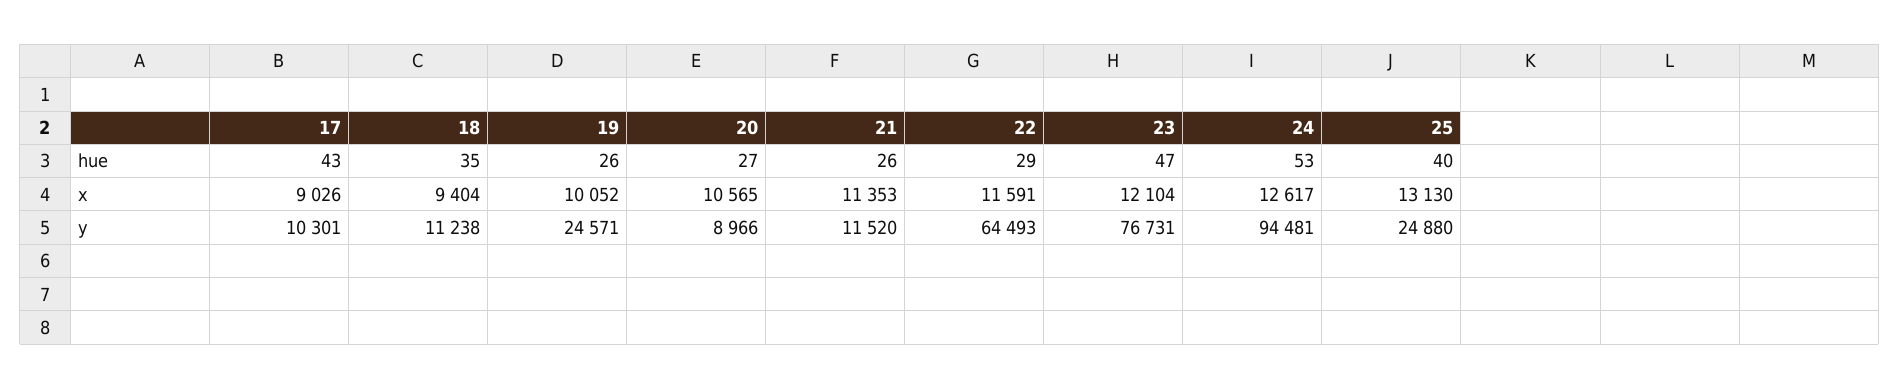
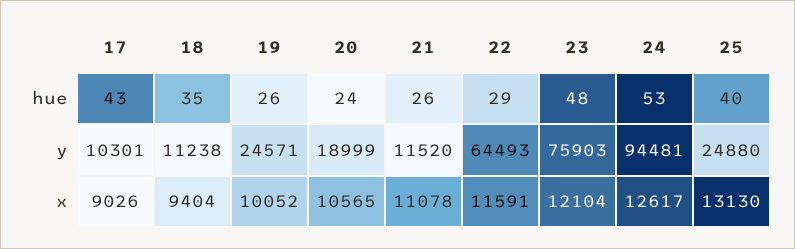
  {
    "17": {
      "hue": 43,
      "x": 9026,
      "y": 10301
    },
    "18": {
      "hue": 35,
      "x": 9404,
      "y": 11238
    },
    "19": {
      "hue": 26,
      "x": 10052,
      "y": 24571
    },
    "20": {
-     "hue": 27,
+     "hue": 24,
      "x": 10565,
-     "y": 8966
+     "y": 18999
    },
    "21": {
      "hue": 26,
-     "x": 11353,
+     "x": 11078,
      "y": 11520
    },
    "22": {
      "hue": 29,
      "x": 11591,
      "y": 64493
    },
    "23": {
-     "hue": 47,
+     "hue": 48,
      "x": 12104,
-     "y": 76731
+     "y": 75903
    },
    "24": {
      "hue": 53,
      "x": 12617,
      "y": 94481
    },
    "25": {
      "hue": 40,
      "x": 13130,
      "y": 24880
    }
  }

